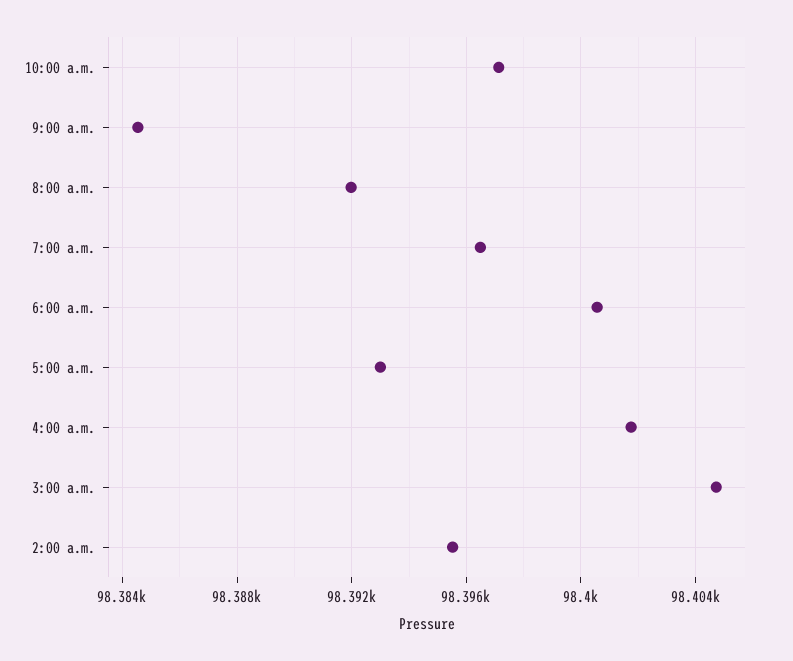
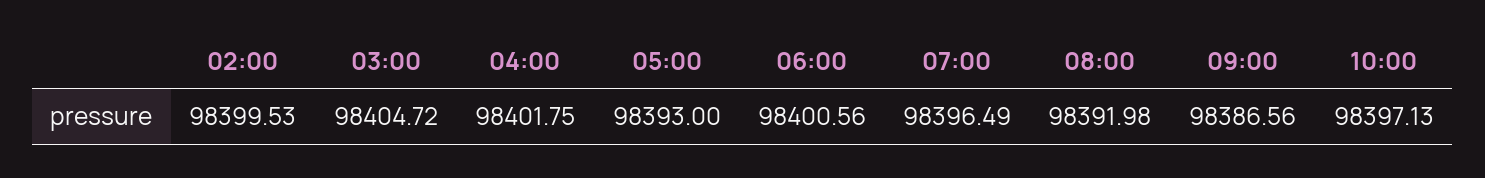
  {
    "10:00 a.m.": 98397.13,
-   "9:00 a.m.": 98384.5,
+   "9:00 a.m.": 98386.56,
    "8:00 a.m.": 98391.98,
    "7:00 a.m.": 98396.49,
    "6:00 a.m.": 98400.56,
    "5:00 a.m.": 98393,
    "4:00 a.m.": 98401.75,
    "3:00 a.m.": 98404.72,
-   "2:00 a.m.": 98395.5
+   "2:00 a.m.": 98399.53
  }

